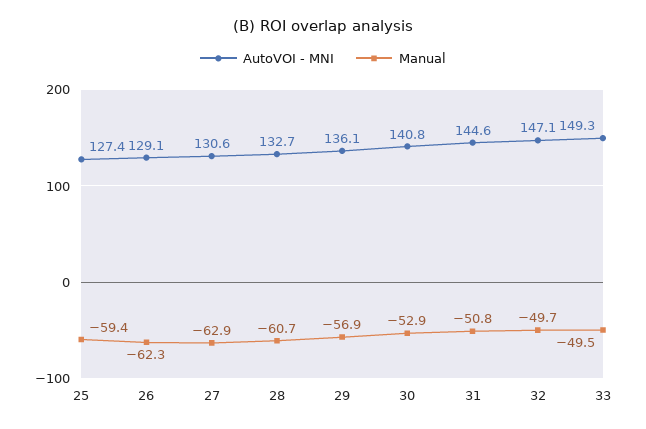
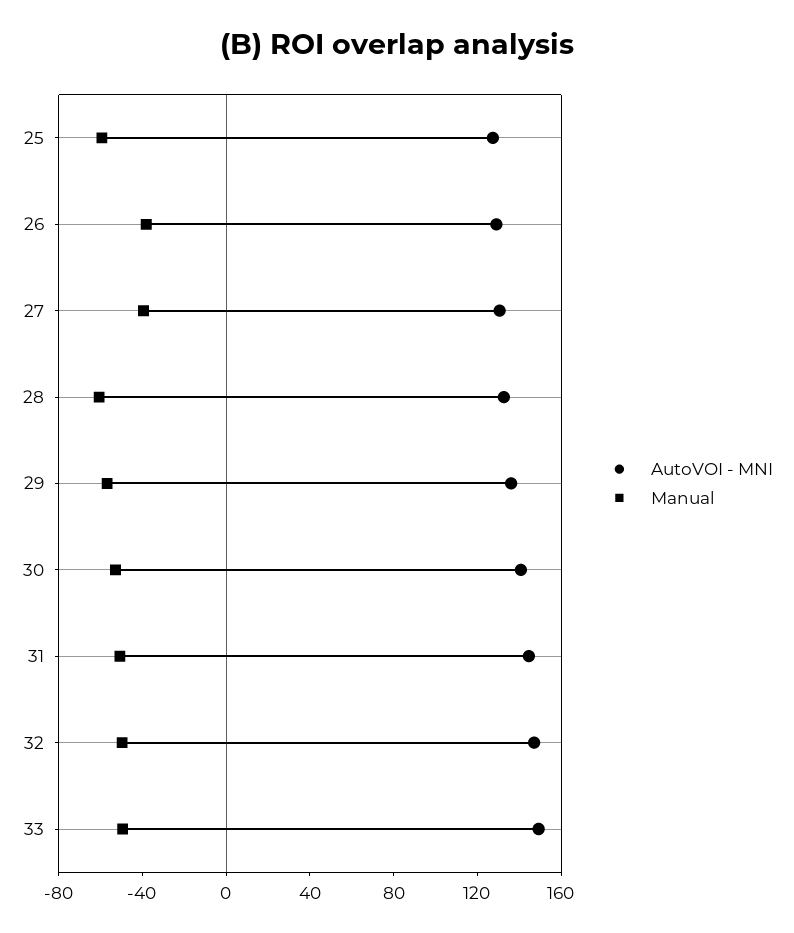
  {
    "AutoVOI - MNI": {
      "25": 127.4,
      "26": 129.1,
      "27": 130.6,
      "28": 132.7,
      "29": 136.1,
      "30": 140.8,
      "31": 144.6,
      "32": 147.1,
      "33": 149.3
    },
    "Manual": {
      "25": -59.4,
-     "26": -62.3,
+     "26": -40,
-     "27": -62.9,
+     "27": -40,
      "28": -60.7,
      "29": -56.9,
      "30": -52.9,
      "31": -50.8,
      "32": -49.7,
      "33": -49.5
    }
  }

